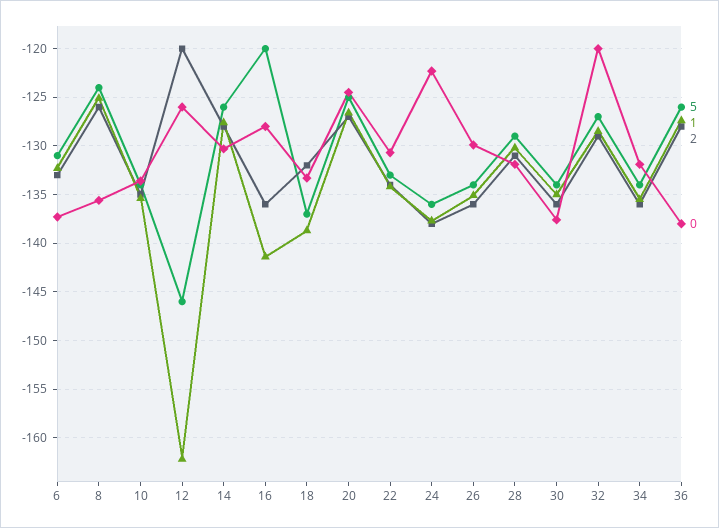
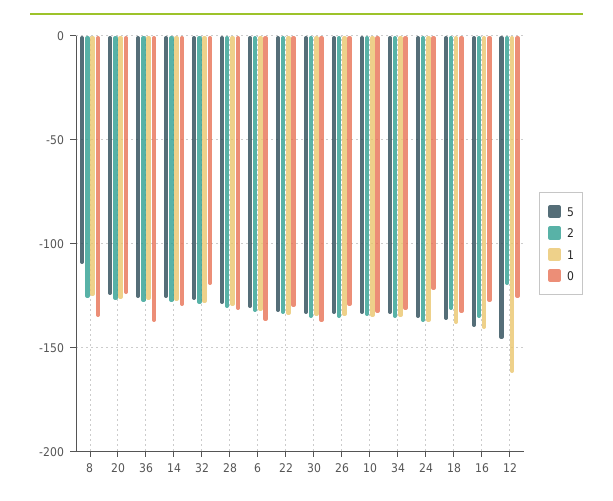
  {
    "5": {
      "6": -131,
-     "8": -124,
+     "8": -110,
      "10": -134,
      "12": -146,
      "14": -126,
-     "16": -120,
+     "16": -140,
      "18": -137,
      "20": -125,
      "22": -133,
      "24": -136,
      "26": -134,
      "28": -129,
      "30": -134,
      "32": -127,
      "34": -134,
      "36": -126
    },
    "1": {
      "6": -132,
      "8": -125,
      "10": -135,
      "12": -162,
      "14": -128,
      "16": -141,
      "18": -139,
      "20": -127,
      "22": -134,
      "24": -138,
      "26": -135,
      "28": -130,
      "30": -135,
      "32": -129,
      "34": -136,
      "36": -127
    },
    "2": {
      "6": -133,
      "8": -126,
      "10": -135,
      "12": -120,
      "14": -128,
      "16": -136,
      "18": -132,
      "20": -127,
      "22": -134,
      "24": -138,
      "26": -136,
      "28": -131,
      "30": -136,
      "32": -129,
      "34": -136,
      "36": -128
    },
    "0": {
      "6": -137,
      "8": -136,
      "10": -134,
      "12": -126,
      "14": -130,
      "16": -128,
      "18": -133,
      "20": -125,
      "22": -131,
      "24": -122,
      "26": -130,
      "28": -132,
      "30": -138,
      "32": -120,
      "34": -132,
      "36": -138
    }
  }

